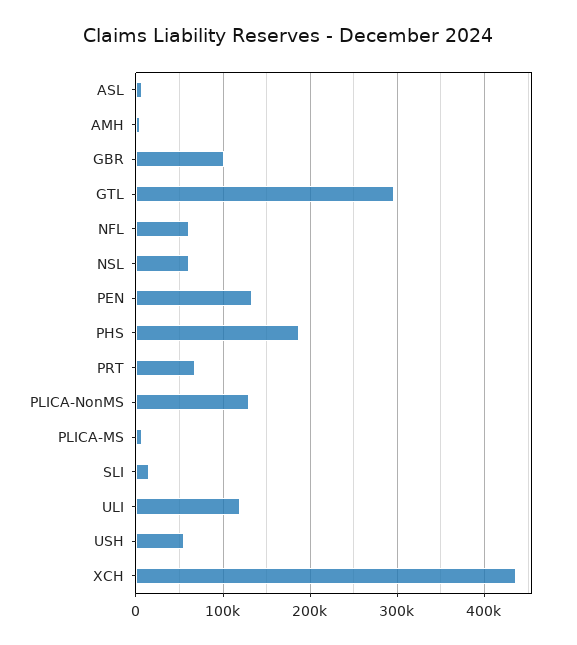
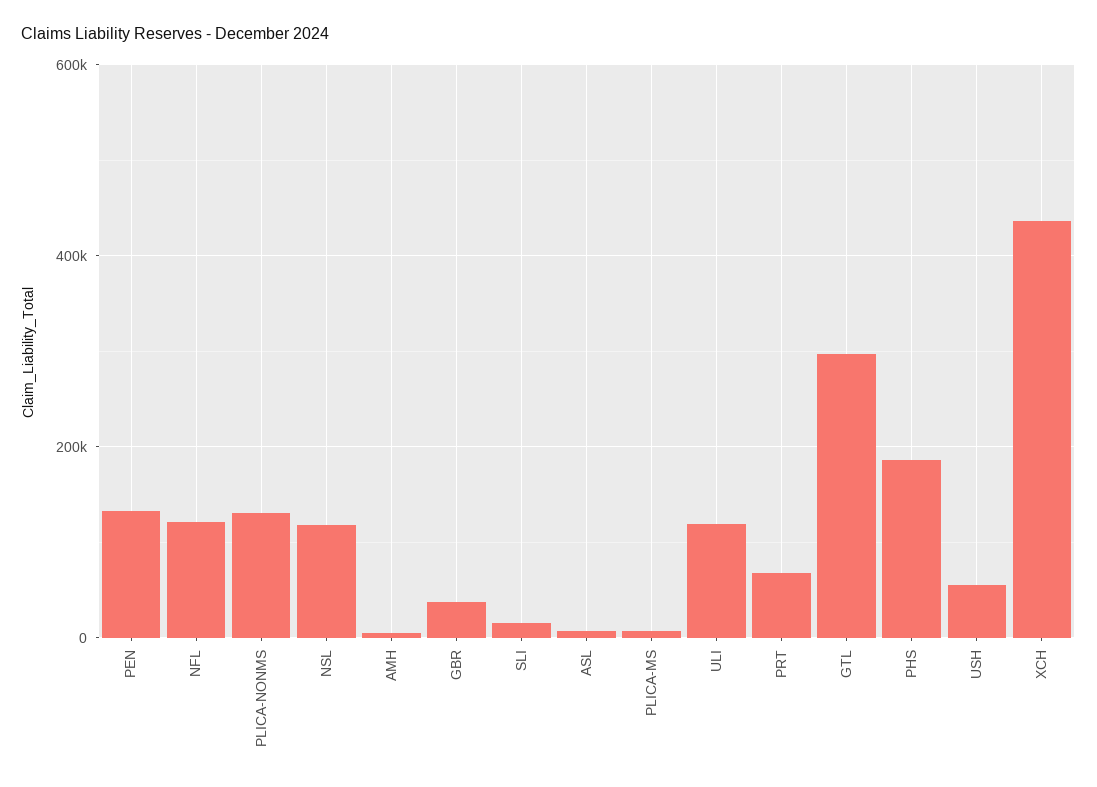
  {
    "ASL": 10000,
    "AMH": 10000,
-   "GBR": 100000,
+   "GBR": 40000,
    "GTL": 300000,
-   "NFL": 60000,
+   "NFL": 120000,
-   "NSL": 60000,
+   "NSL": 120000,
    "PEN": 130000,
    "PHS": 190000,
    "PRT": 70000,
    "PLICA-NonMS": 130000,
    "PLICA-MS": 10000,
    "SLI": 20000,
    "ULI": 120000,
    "USH": 60000,
    "XCH": 440000
  }

